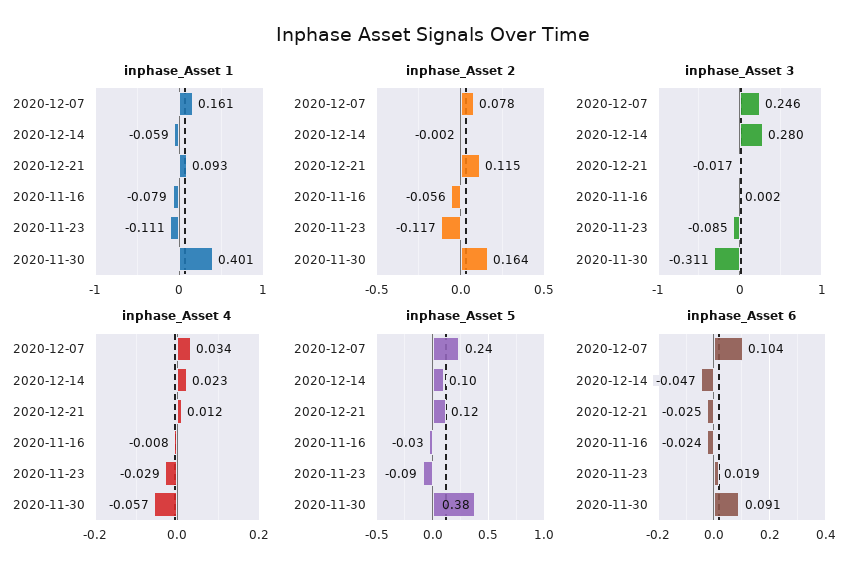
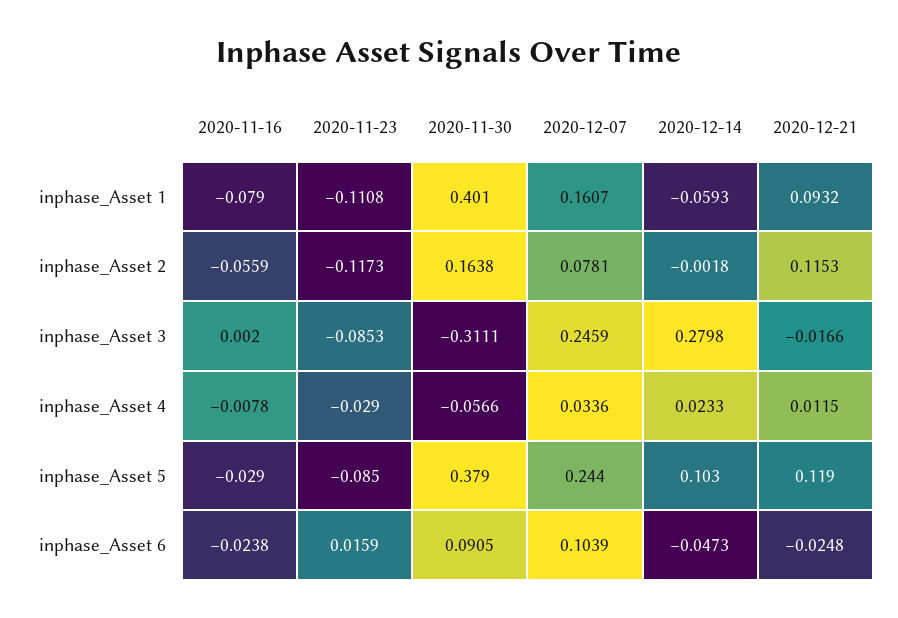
  {
    "inphase_Asset 1": {
      "2020-12-07": 0.1607,
      "2020-12-14": -0.0593,
      "2020-12-21": 0.0932,
      "2020-11-16": -0.079,
      "2020-11-23": -0.1108,
      "2020-11-30": 0.401
    },
    "inphase_Asset 2": {
      "2020-12-07": 0.0781,
      "2020-12-14": -0.0018,
      "2020-12-21": 0.1153,
      "2020-11-16": -0.0559,
      "2020-11-23": -0.1173,
      "2020-11-30": 0.1638
    },
    "inphase_Asset 3": {
      "2020-12-07": 0.2459,
      "2020-12-14": 0.2798,
      "2020-12-21": -0.0166,
      "2020-11-16": 0.002,
      "2020-11-23": -0.0853,
      "2020-11-30": -0.3111
    },
    "inphase_Asset 4": {
      "2020-12-07": 0.0336,
      "2020-12-14": 0.0233,
      "2020-12-21": 0.0115,
      "2020-11-16": -0.0078,
      "2020-11-23": -0.029,
      "2020-11-30": -0.0566
    },
    "inphase_Asset 5": {
      "2020-12-07": 0.244,
      "2020-12-14": 0.103,
      "2020-12-21": 0.119,
      "2020-11-16": -0.029,
      "2020-11-23": -0.085,
      "2020-11-30": 0.379
    },
    "inphase_Asset 6": {
      "2020-12-07": 0.1039,
      "2020-12-14": -0.0473,
      "2020-12-21": -0.0248,
      "2020-11-16": -0.0238,
-     "2020-11-23": 0.019,
+     "2020-11-23": 0.0159,
      "2020-11-30": 0.0905
    }
  }

